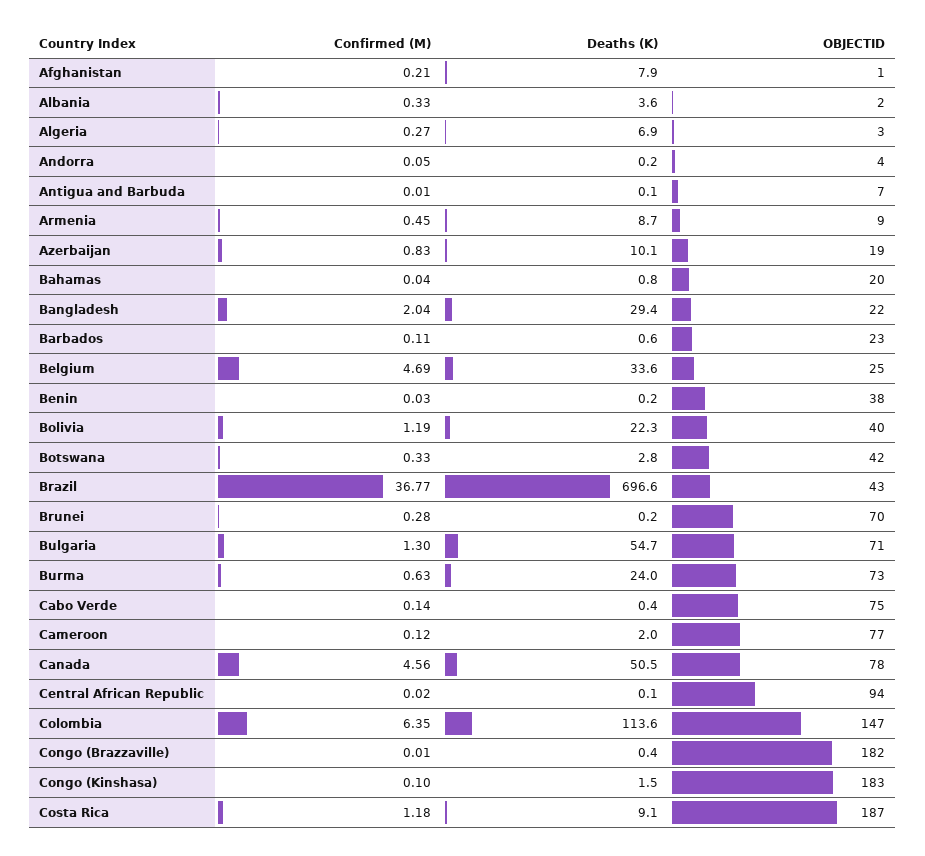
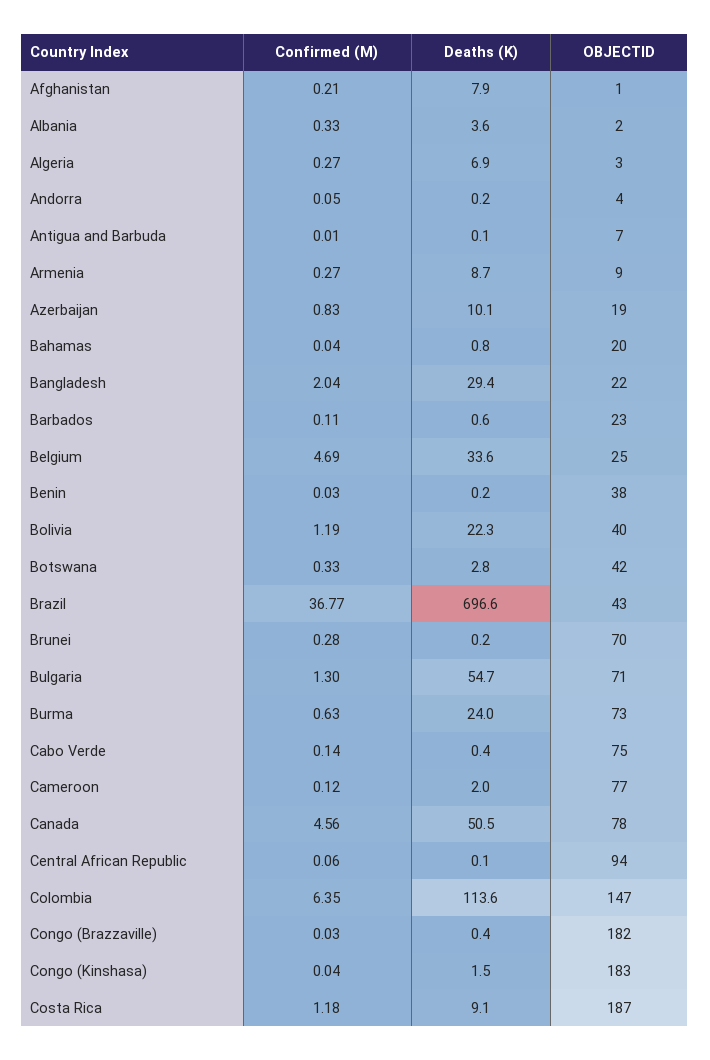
  {
    "Confirmed (M)": {
      "Afghanistan": 0.21,
      "Albania": 0.33,
      "Algeria": 0.27,
      "Andorra": 0.05,
      "Antigua and Barbuda": 0.01,
-     "Armenia": 0.45,
+     "Armenia": 0.27,
      "Azerbaijan": 0.83,
      "Bahamas": 0.04,
      "Bangladesh": 2.04,
      "Barbados": 0.11,
      "Belgium": 4.69,
      "Benin": 0.03,
      "Bolivia": 1.19,
      "Botswana": 0.33,
      "Brazil": 36.77,
      "Brunei": 0.28,
      "Bulgaria": 1.3,
      "Burma": 0.63,
      "Cabo Verde": 0.14,
      "Cameroon": 0.12,
      "Canada": 4.56,
-     "Central African Republic": 0.02,
+     "Central African Republic": 0.06,
      "Colombia": 6.35,
-     "Congo (Brazzaville)": 0.01,
+     "Congo (Brazzaville)": 0.03,
-     "Congo (Kinshasa)": 0.1,
+     "Congo (Kinshasa)": 0.04,
      "Costa Rica": 1.18
    },
    "Deaths (K)": {
      "Afghanistan": 7.9,
      "Albania": 3.6,
      "Algeria": 6.9,
      "Andorra": 0.2,
      "Antigua and Barbuda": 0.1,
      "Armenia": 8.7,
      "Azerbaijan": 10.1,
      "Bahamas": 0.8,
      "Bangladesh": 29.4,
      "Barbados": 0.6,
      "Belgium": 33.6,
      "Benin": 0.2,
      "Bolivia": 22.3,
      "Botswana": 2.8,
      "Brazil": 696.6,
      "Brunei": 0.2,
      "Bulgaria": 54.7,
      "Burma": 24,
      "Cabo Verde": 0.4,
      "Cameroon": 2,
      "Canada": 50.5,
      "Central African Republic": 0.1,
      "Colombia": 113.6,
      "Congo (Brazzaville)": 0.4,
      "Congo (Kinshasa)": 1.5,
      "Costa Rica": 9.1
    },
    "OBJECTID": {
      "Afghanistan": 1,
      "Albania": 2,
      "Algeria": 3,
      "Andorra": 4,
      "Antigua and Barbuda": 7,
      "Armenia": 9,
      "Azerbaijan": 19,
      "Bahamas": 20,
      "Bangladesh": 22,
      "Barbados": 23,
      "Belgium": 25,
      "Benin": 38,
      "Bolivia": 40,
      "Botswana": 42,
      "Brazil": 43,
      "Brunei": 70,
      "Bulgaria": 71,
      "Burma": 73,
      "Cabo Verde": 75,
      "Cameroon": 77,
      "Canada": 78,
      "Central African Republic": 94,
      "Colombia": 147,
      "Congo (Brazzaville)": 182,
      "Congo (Kinshasa)": 183,
      "Costa Rica": 187
    }
  }

